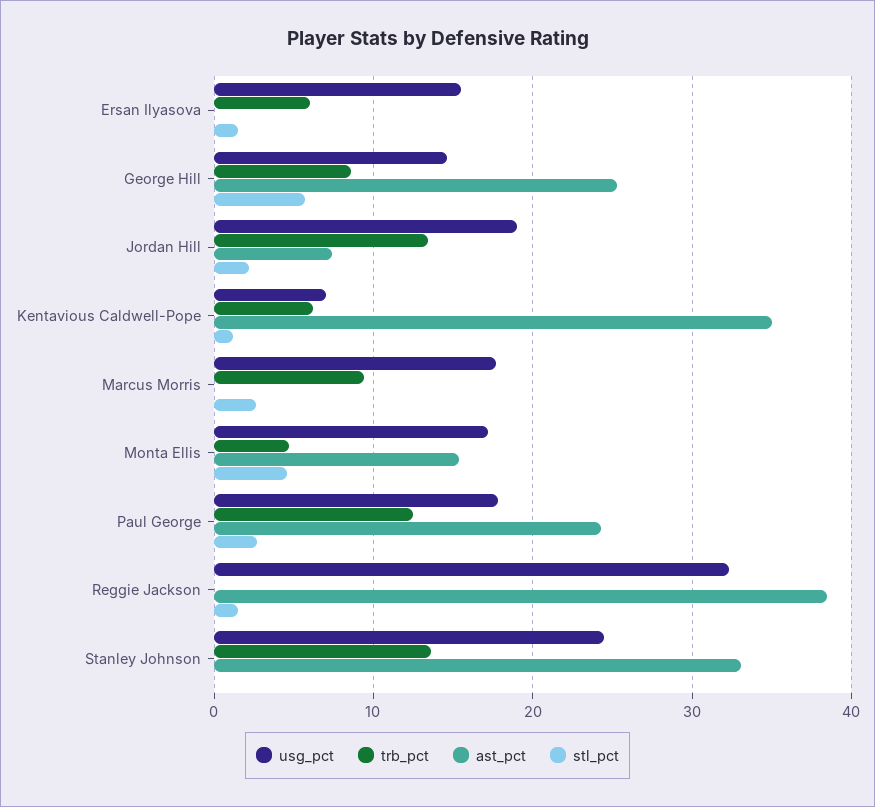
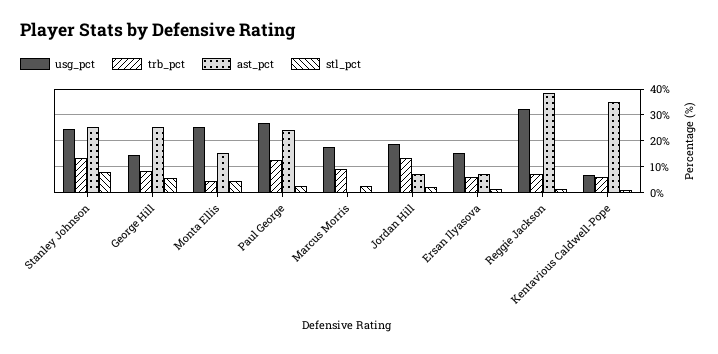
  {
    "usg_pct": {
      "Ersan Ilyasova": 16,
      "George Hill": 15,
      "Jordan Hill": 19,
      "Kentavious Caldwell-Pope": 7,
      "Marcus Morris": 18,
-     "Monta Ellis": 17,
+     "Monta Ellis": 25,
-     "Paul George": 18,
+     "Paul George": 27.5,
      "Reggie Jackson": 32,
      "Stanley Johnson": 25
    },
    "trb_pct": {
      "Ersan Ilyasova": 6,
      "George Hill": 9,
      "Jordan Hill": 13,
      "Kentavious Caldwell-Pope": 6,
      "Marcus Morris": 9,
      "Monta Ellis": 5,
      "Paul George": 13,
-     "Reggie Jackson": 0,
+     "Reggie Jackson": 7.5,
      "Stanley Johnson": 14
    },
    "ast_pct": {
-     "Ersan Ilyasova": 0,
+     "Ersan Ilyasova": 7.5,
      "George Hill": 25,
      "Jordan Hill": 7,
      "Kentavious Caldwell-Pope": 35,
      "Marcus Morris": 0,
      "Monta Ellis": 15,
      "Paul George": 24,
      "Reggie Jackson": 39,
-     "Stanley Johnson": 33
+     "Stanley Johnson": 25
    },
    "stl_pct": {
      "Ersan Ilyasova": 2,
      "George Hill": 6,
      "Jordan Hill": 2,
      "Kentavious Caldwell-Pope": 1,
      "Marcus Morris": 3,
      "Monta Ellis": 5,
      "Paul George": 3,
      "Reggie Jackson": 2,
-     "Stanley Johnson": 0
+     "Stanley Johnson": 7.5
    }
  }

